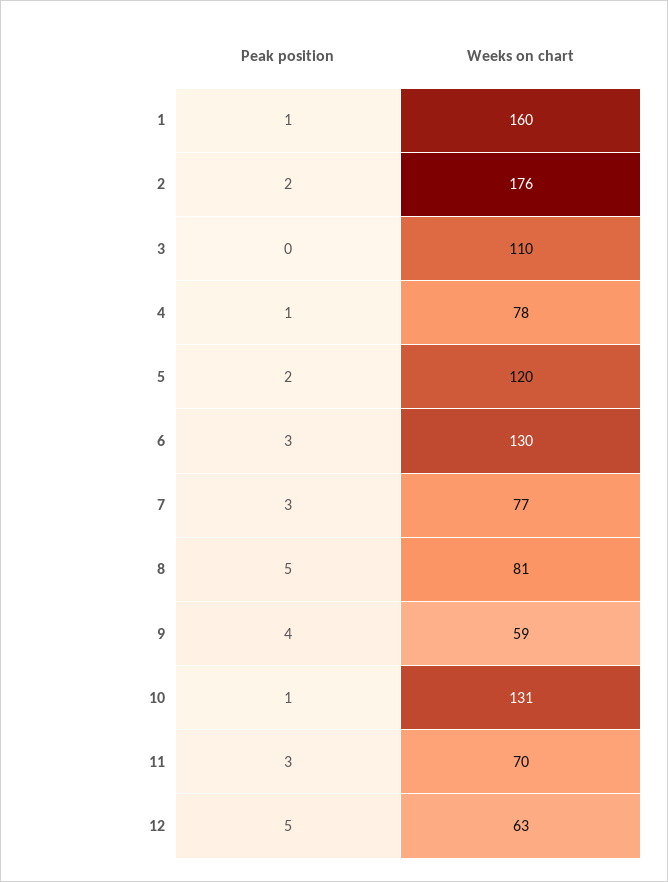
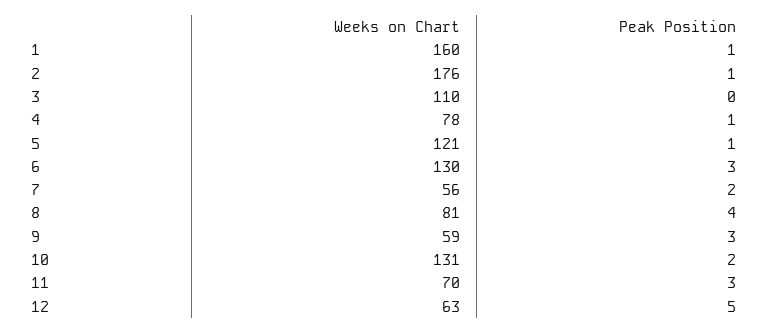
  {
    "Peak position": {
      "1": 1,
-     "2": 2,
+     "2": 1,
      "3": 0,
      "4": 1,
-     "5": 2,
+     "5": 1,
      "6": 3,
-     "7": 3,
+     "7": 2,
-     "8": 5,
+     "8": 4,
-     "9": 4,
+     "9": 3,
-     "10": 1,
+     "10": 2,
      "11": 3,
      "12": 5
    },
    "Weeks on chart": {
      "1": 160,
      "2": 176,
      "3": 110,
      "4": 78,
-     "5": 120,
+     "5": 121,
      "6": 130,
-     "7": 77,
+     "7": 56,
      "8": 81,
      "9": 59,
      "10": 131,
      "11": 70,
      "12": 63
    }
  }

